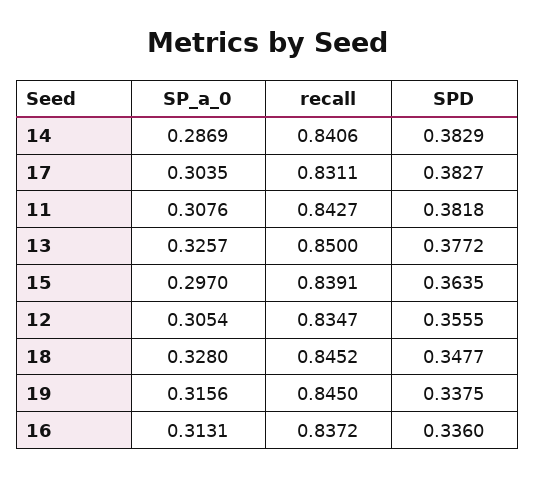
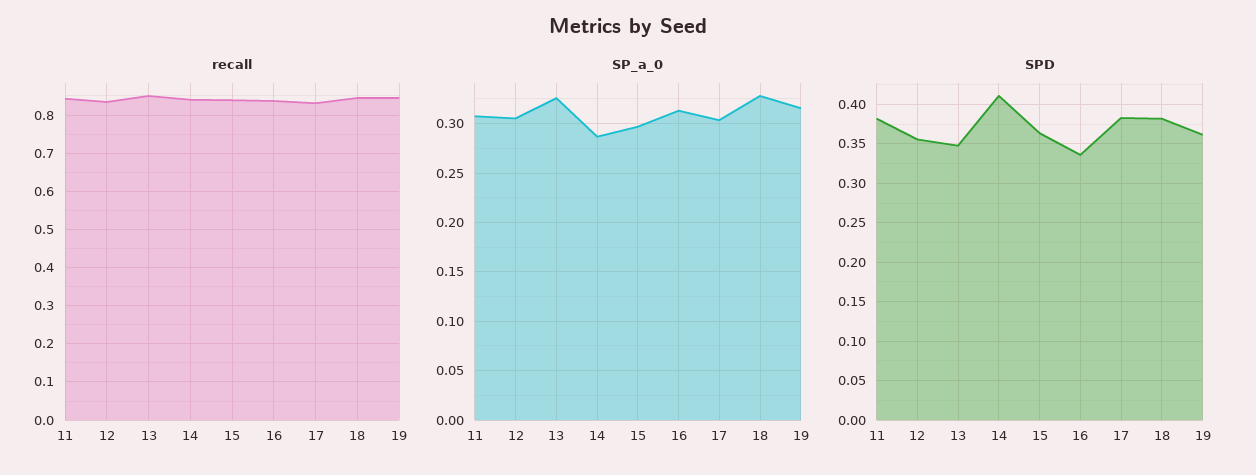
  {
    "SP_a_0": {
      "14": 0.2869,
      "17": 0.3035,
      "11": 0.3076,
      "13": 0.3257,
      "15": 0.297,
      "12": 0.3054,
      "18": 0.328,
      "19": 0.3156,
      "16": 0.3131
    },
    "recall": {
      "14": 0.8406,
      "17": 0.8311,
      "11": 0.8427,
      "13": 0.85,
      "15": 0.8391,
      "12": 0.8347,
      "18": 0.8452,
      "19": 0.845,
      "16": 0.8372
    },
    "SPD": {
-     "14": 0.3829,
+     "14": 0.41,
      "17": 0.3827,
      "11": 0.3818,
-     "13": 0.3772,
+     "13": 0.35,
      "15": 0.3635,
      "12": 0.3555,
-     "18": 0.3477,
+     "18": 0.38,
-     "19": 0.3375,
+     "19": 0.36,
      "16": 0.336
    }
  }

